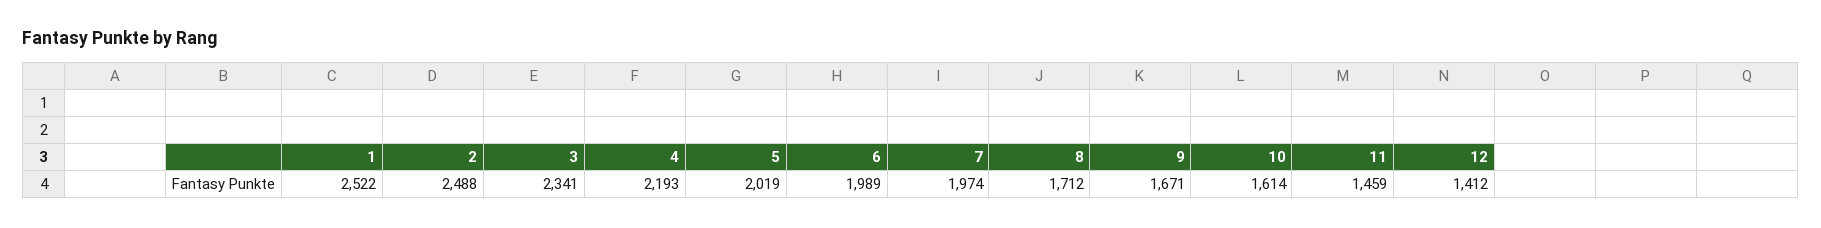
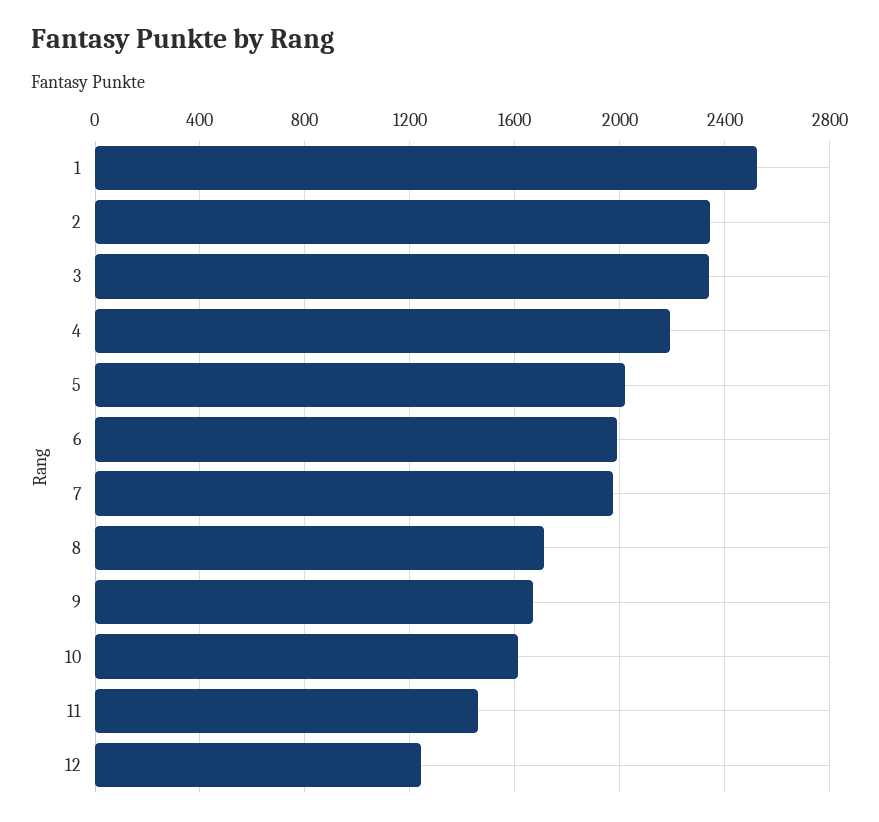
  {
    "1": 2522,
-   "2": 2488,
+   "2": 2350,
    "3": 2341,
    "4": 2193,
    "5": 2019,
    "6": 1989,
    "7": 1974,
    "8": 1712,
    "9": 1671,
    "10": 1614,
    "11": 1459,
-   "12": 1412
+   "12": 1250
  }

